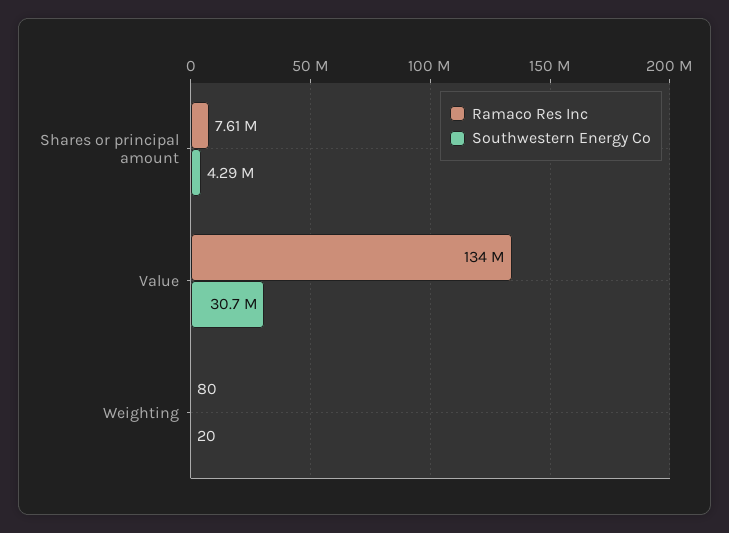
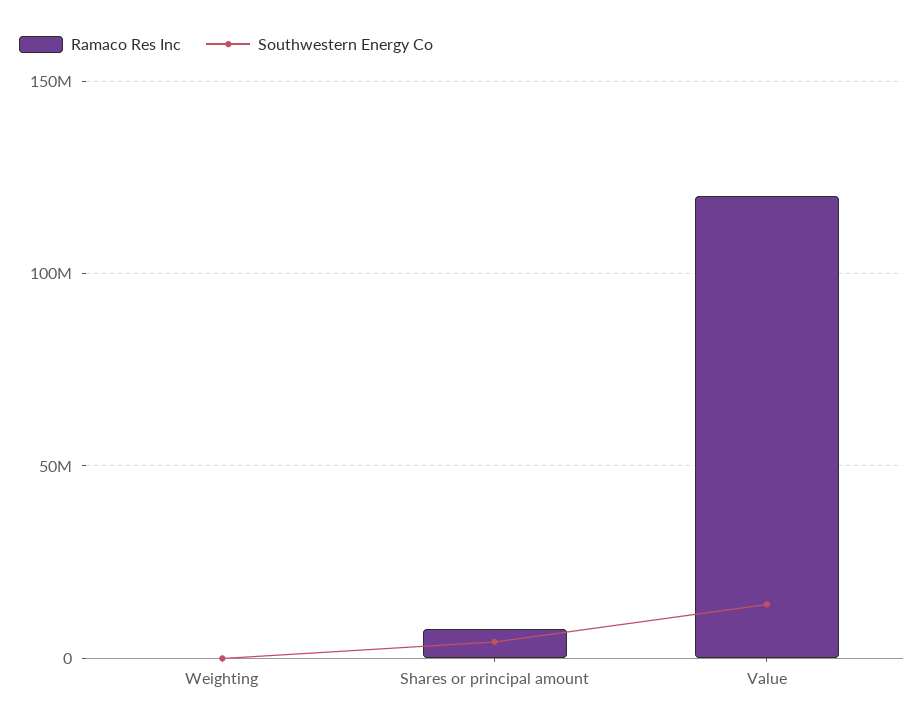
  {
    "Ramaco Res Inc": {
      "Shares or principal amount": 7610000,
-     "Value": 134000000,
+     "Value": 120000000,
      "Weighting": 80
    },
    "Southwestern Energy Co": {
      "Shares or principal amount": 4290000,
-     "Value": 30700000,
+     "Value": 15000000,
      "Weighting": 20
    }
  }

